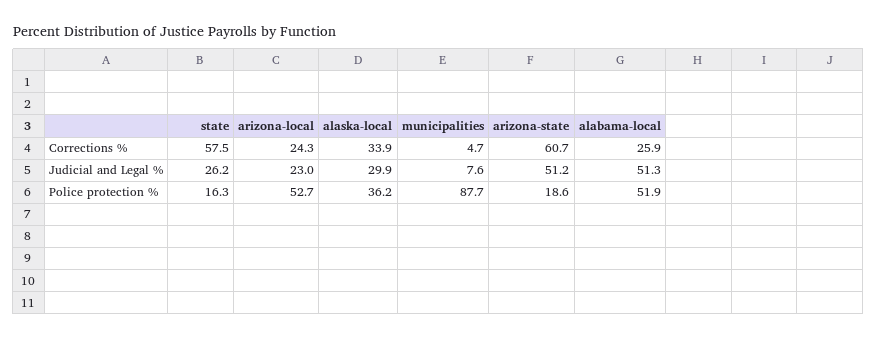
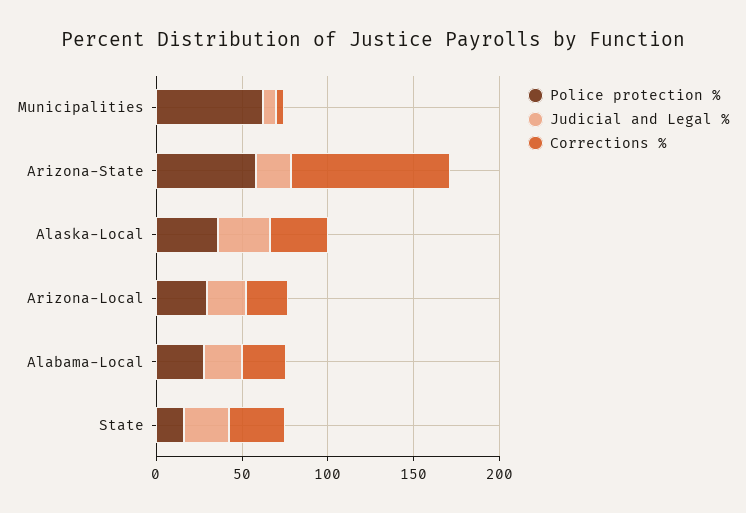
  {
    "Corrections %": {
-     "state": 57.5,
+     "state": 30,
      "arizona-local": 24.3,
      "alaska-local": 33.9,
      "municipalities": 4.7,
-     "arizona-state": 60.7,
+     "arizona-state": 90,
      "alabama-local": 25.9
    },
    "Judicial and Legal %": {
      "state": 26.2,
      "arizona-local": 23,
      "alaska-local": 29.9,
      "municipalities": 7.6,
-     "arizona-state": 51.2,
+     "arizona-state": 20,
-     "alabama-local": 51.3
+     "alabama-local": 20
    },
    "Police protection %": {
      "state": 16.3,
-     "arizona-local": 52.7,
+     "arizona-local": 30,
      "alaska-local": 36.2,
-     "municipalities": 87.7,
+     "municipalities": 60,
-     "arizona-state": 18.6,
+     "arizona-state": 60,
-     "alabama-local": 51.9
+     "alabama-local": 30
    }
  }

